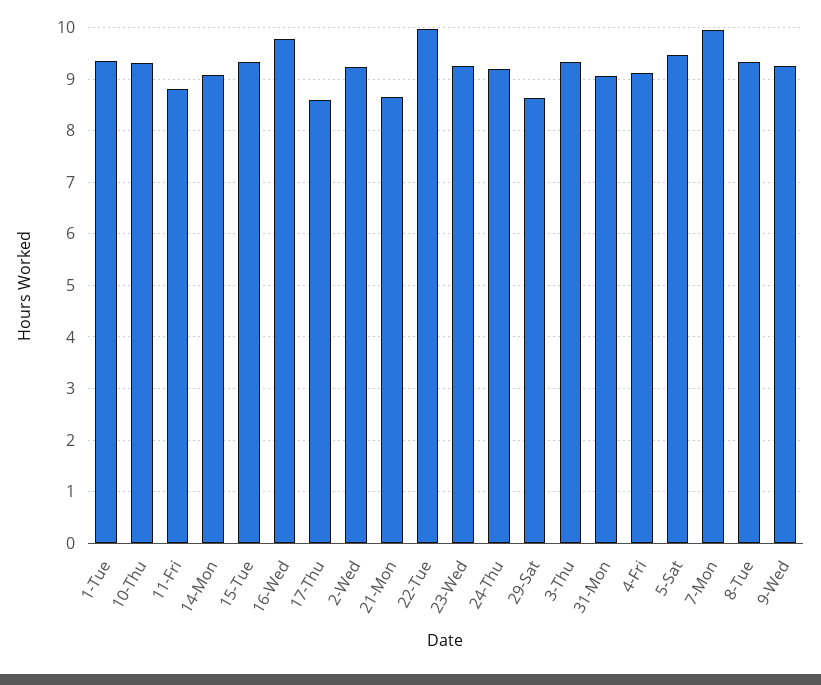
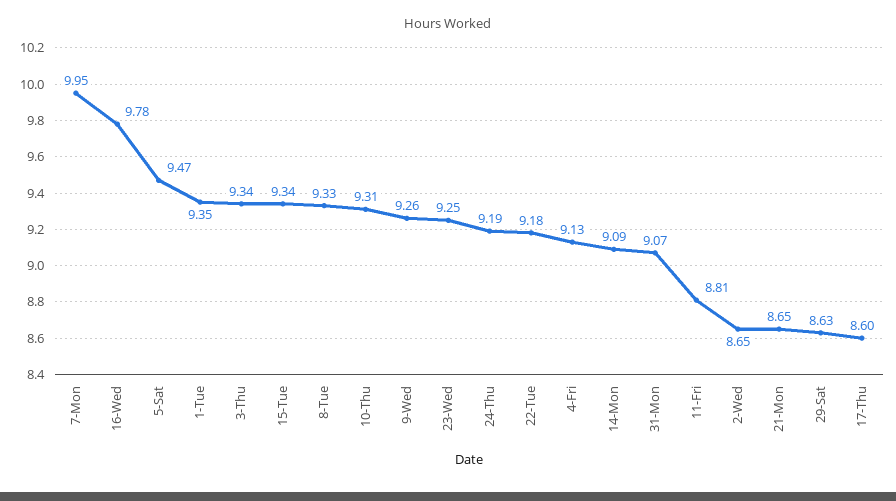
  {
    "1-Tue": 9.35,
    "10-Thu": 9.31,
    "11-Fri": 8.81,
    "14-Mon": 9.09,
    "15-Tue": 9.34,
    "16-Wed": 9.78,
    "17-Thu": 8.6,
-   "2-Wed": 9.2,
+   "2-Wed": 8.65,
    "21-Mon": 8.65,
-   "22-Tue": 10,
+   "22-Tue": 9.18,
    "23-Wed": 9.25,
    "24-Thu": 9.19,
    "29-Sat": 8.63,
    "3-Thu": 9.34,
    "31-Mon": 9.07,
    "4-Fri": 9.13,
    "5-Sat": 9.47,
    "7-Mon": 9.95,
    "8-Tue": 9.33,
    "9-Wed": 9.26
  }

